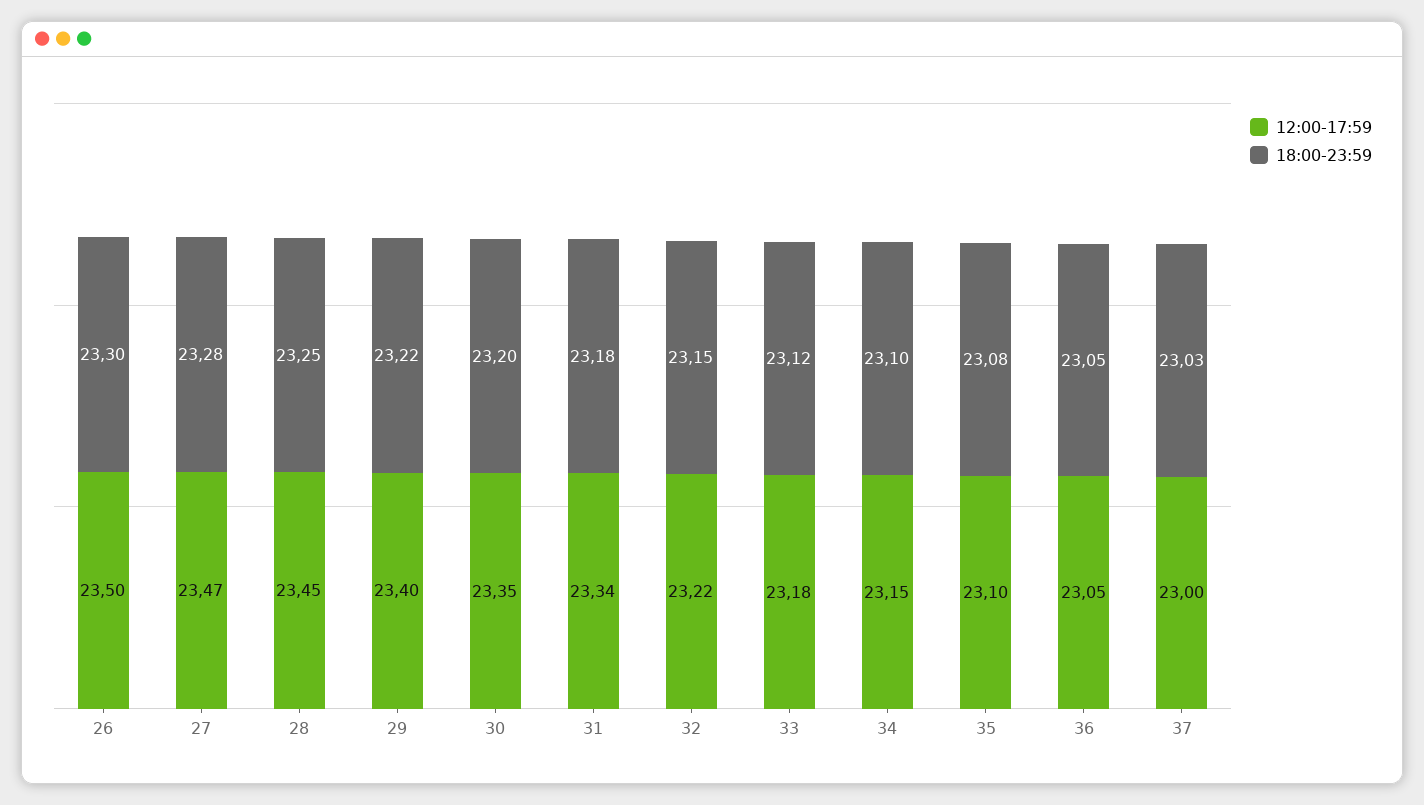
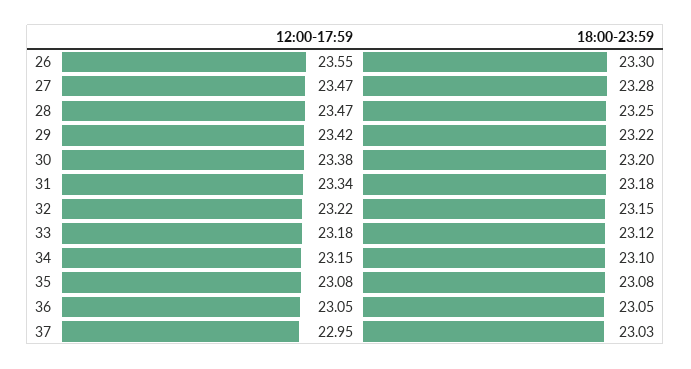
  {
    "12:00-17:59": {
-     "26": 23.5,
+     "26": 23.55,
      "27": 23.47,
-     "28": 23.45,
+     "28": 23.47,
-     "29": 23.4,
+     "29": 23.42,
-     "30": 23.35,
+     "30": 23.38,
      "31": 23.34,
      "32": 23.22,
      "33": 23.18,
      "34": 23.15,
-     "35": 23.1,
+     "35": 23.08,
      "36": 23.05,
-     "37": 23
+     "37": 22.95
    },
    "18:00-23:59": {
      "26": 23.3,
      "27": 23.28,
      "28": 23.25,
      "29": 23.22,
      "30": 23.2,
      "31": 23.18,
      "32": 23.15,
      "33": 23.12,
      "34": 23.1,
      "35": 23.08,
      "36": 23.05,
      "37": 23.03
    }
  }

